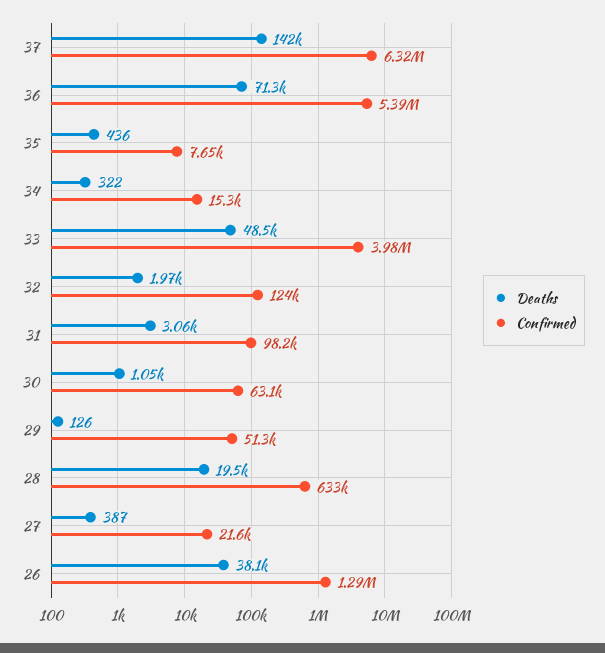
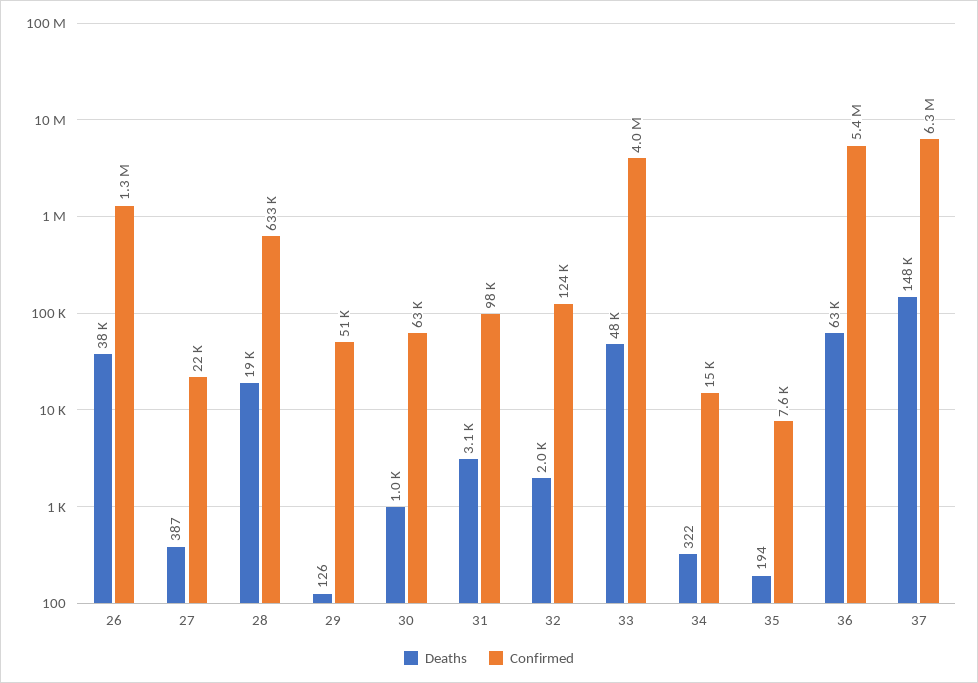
  {
    "Deaths": {
-     "37": 142000,
+     "37": 148000,
-     "36": 71300,
+     "36": 63000,
-     "35": 436,
+     "35": 194,
      "34": 322,
      "33": 48500,
      "32": 1970,
      "31": 3060,
      "30": 1050,
      "29": 126,
      "28": 19500,
      "27": 387,
      "26": 38100
    },
    "Confirmed": {
      "37": 6320000,
      "36": 5390000,
      "35": 7650,
      "34": 15300,
      "33": 3980000,
      "32": 124000,
      "31": 98200,
      "30": 63100,
      "29": 51300,
      "28": 633000,
      "27": 21600,
      "26": 1290000
    }
  }

